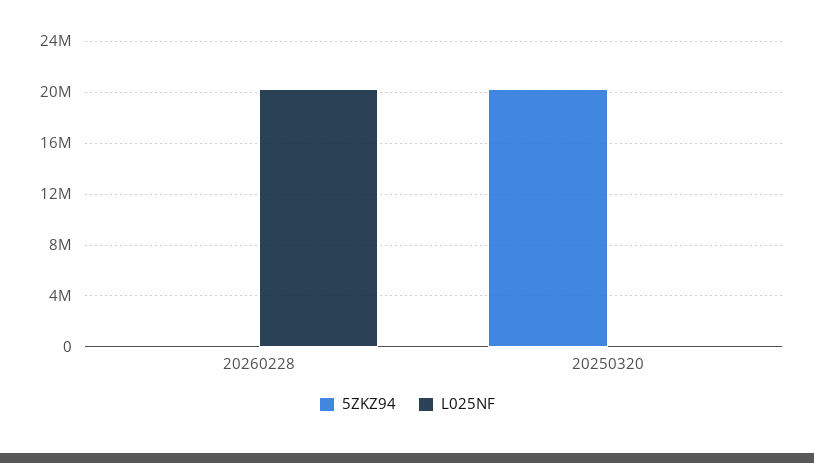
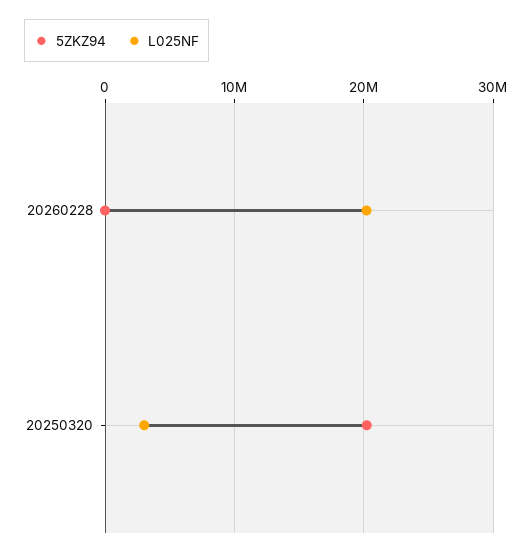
  {
    "5ZKZ94": {
      "20260228": 0,
      "20250320": 20000000
    },
    "L025NF": {
      "20260228": 20000000,
-     "20250320": 0
+     "20250320": 3000000
    }
  }

